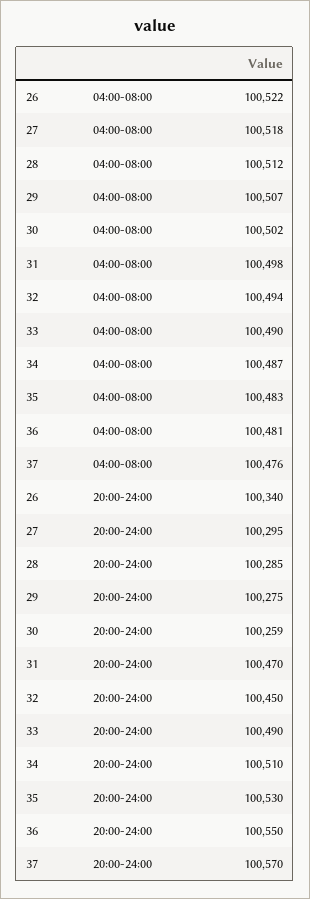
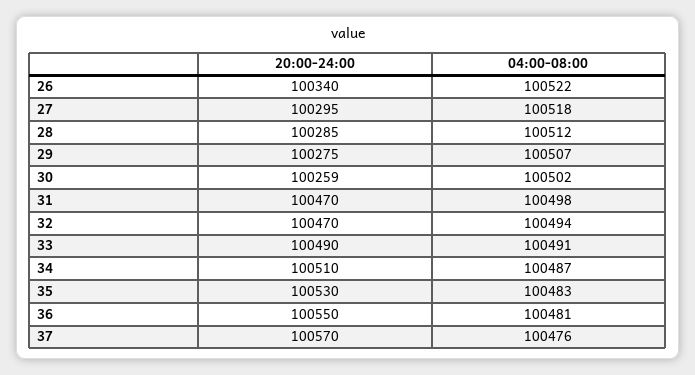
  {
    "26": {
      "04:00-08:00": 100522,
      "20:00-24:00": 100340
    },
    "27": {
      "04:00-08:00": 100518,
      "20:00-24:00": 100295
    },
    "28": {
      "04:00-08:00": 100512,
      "20:00-24:00": 100285
    },
    "29": {
      "04:00-08:00": 100507,
      "20:00-24:00": 100275
    },
    "30": {
      "04:00-08:00": 100502,
      "20:00-24:00": 100259
    },
    "31": {
      "04:00-08:00": 100498,
      "20:00-24:00": 100470
    },
    "32": {
      "04:00-08:00": 100494,
-     "20:00-24:00": 100450
+     "20:00-24:00": 100470
    },
    "33": {
-     "04:00-08:00": 100490,
+     "04:00-08:00": 100491,
      "20:00-24:00": 100490
    },
    "34": {
      "04:00-08:00": 100487,
      "20:00-24:00": 100510
    },
    "35": {
      "04:00-08:00": 100483,
      "20:00-24:00": 100530
    },
    "36": {
      "04:00-08:00": 100481,
      "20:00-24:00": 100550
    },
    "37": {
      "04:00-08:00": 100476,
      "20:00-24:00": 100570
    }
  }

